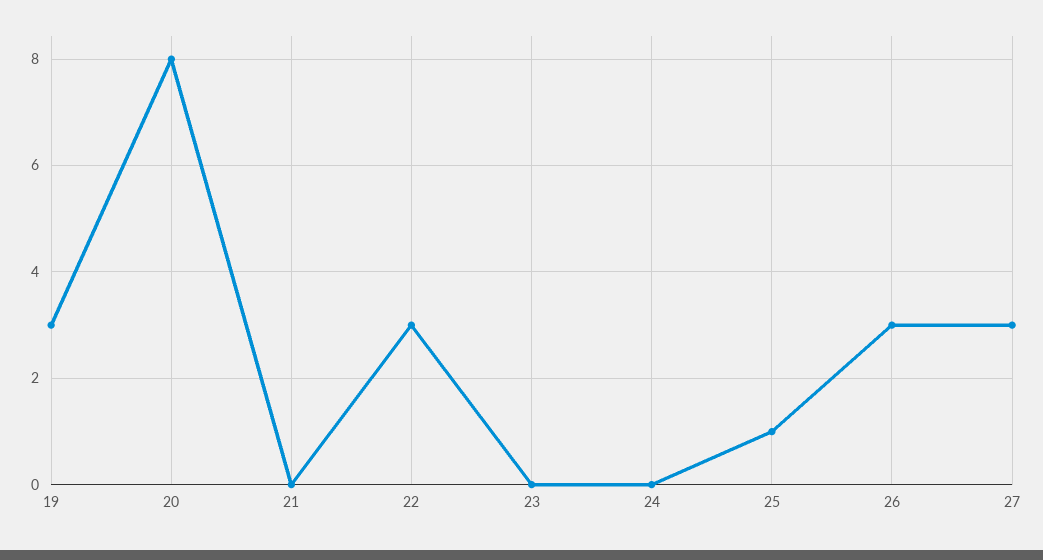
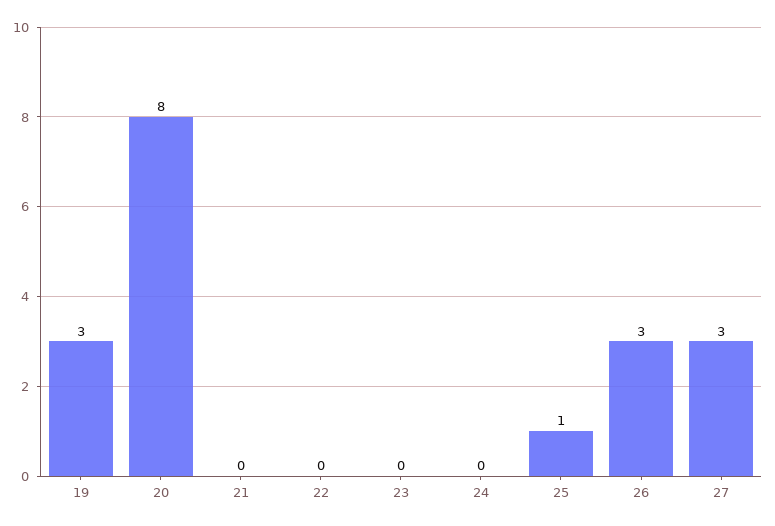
  {
    "19": 3,
    "20": 8,
    "21": 0,
-   "22": 3,
+   "22": 0,
    "23": 0,
    "24": 0,
    "25": 1,
    "26": 3,
    "27": 3
  }

